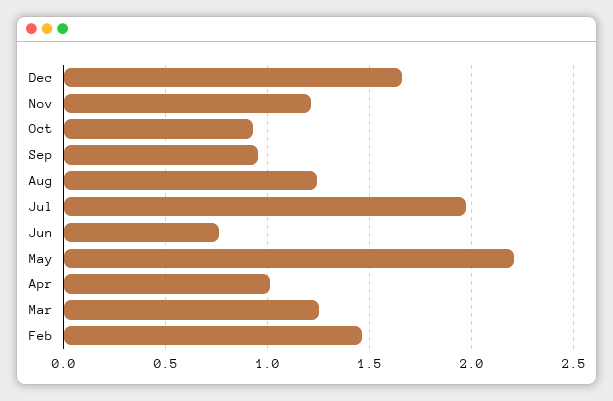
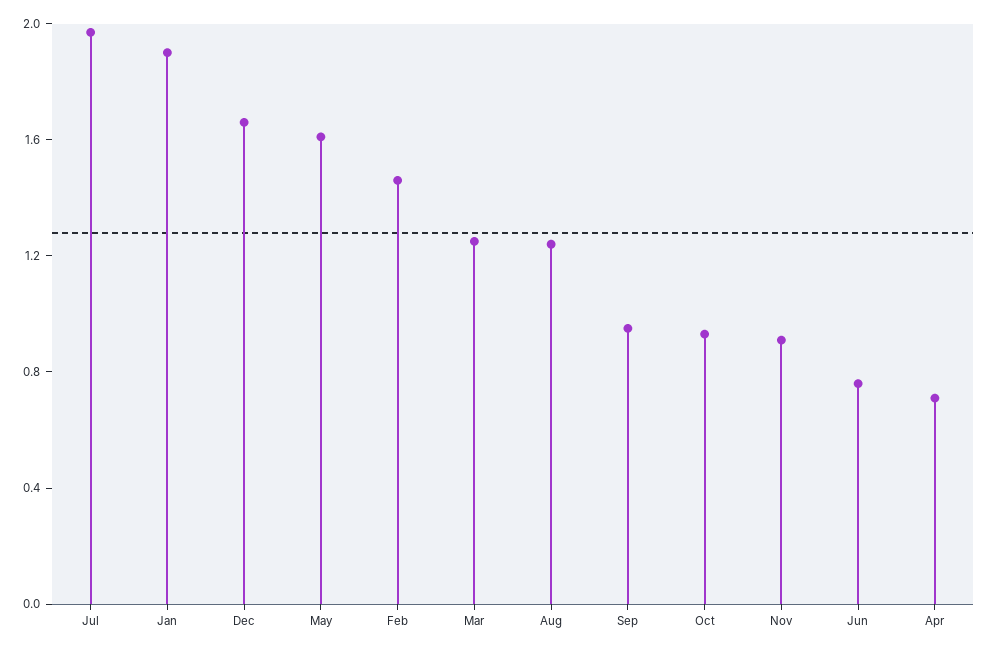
  {
    "Dec": 1.65,
-   "Nov": 1.2,
+   "Nov": 0.9,
    "Oct": 0.95,
    "Sep": 0.95,
    "Aug": 1.25,
    "Jul": 1.95,
    "Jun": 0.75,
-   "May": 2.2,
+   "May": 1.6,
-   "Apr": 1,
+   "Apr": 0.7,
    "Mar": 1.25,
-   "Feb": 1.45
+   "Feb": 1.45,
+   "Jan": 1.9
  }

